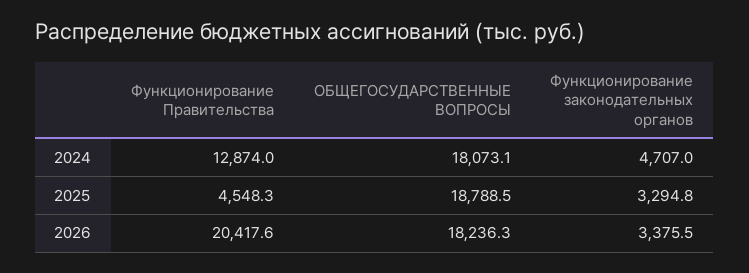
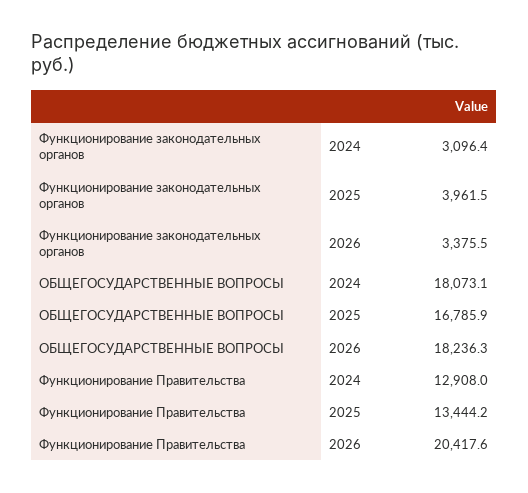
  {
    "Функционирование Правительства": {
-     "2024": 12874,
+     "2024": 12908,
-     "2025": 4548.3,
+     "2025": 13444.2,
      "2026": 20417.6
    },
    "ОБЩЕГОСУДАРСТВЕННЫЕ ВОПРОСЫ": {
      "2024": 18073.1,
-     "2025": 18788.5,
+     "2025": 16785.9,
      "2026": 18236.3
    },
    "Функционирование законодательных органов": {
-     "2024": 4707,
+     "2024": 3096.4,
-     "2025": 3294.8,
+     "2025": 3961.5,
      "2026": 3375.5
    }
  }

